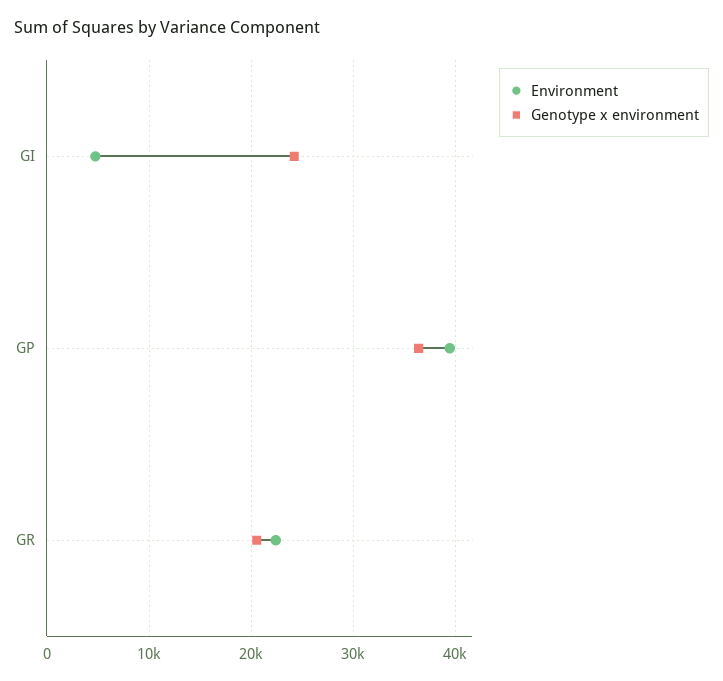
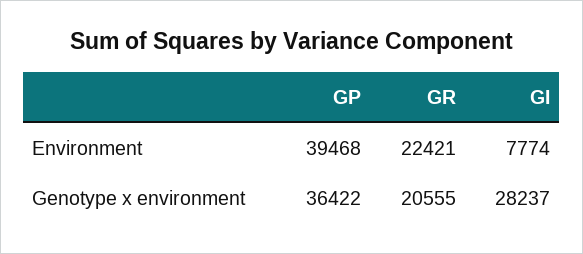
  {
    "Environment": {
-     "GI": 5000,
+     "GI": 7774,
      "GP": 39468,
      "GR": 22421
    },
    "Genotype x environment": {
-     "GI": 24000,
+     "GI": 28237,
      "GP": 36422,
      "GR": 20555
    }
  }

